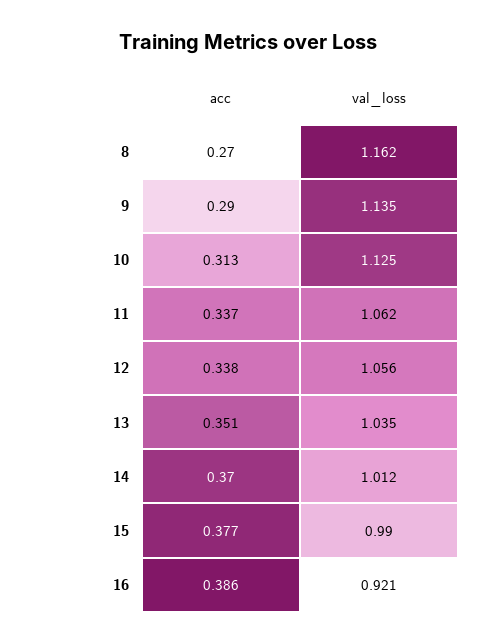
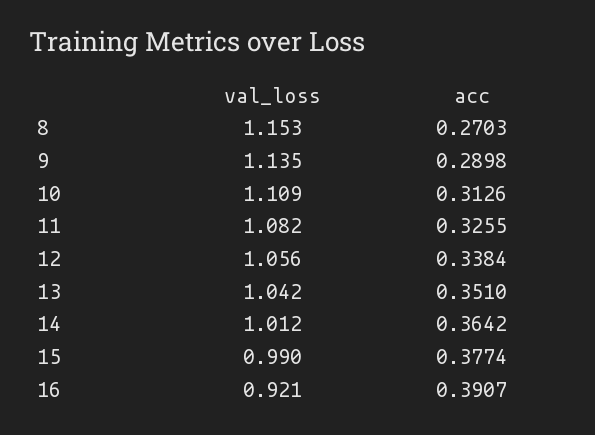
  {
    "acc": {
      "8": 0.2703,
      "9": 0.2898,
      "10": 0.3126,
-     "11": 0.337,
+     "11": 0.3255,
      "12": 0.3384,
      "13": 0.351,
-     "14": 0.37,
+     "14": 0.3642,
      "15": 0.3774,
-     "16": 0.386
+     "16": 0.3907
    },
    "val_loss": {
-     "8": 1.162,
+     "8": 1.153,
      "9": 1.135,
-     "10": 1.125,
+     "10": 1.109,
-     "11": 1.062,
+     "11": 1.082,
      "12": 1.056,
-     "13": 1.035,
+     "13": 1.042,
      "14": 1.012,
      "15": 0.99,
      "16": 0.921
    }
  }

